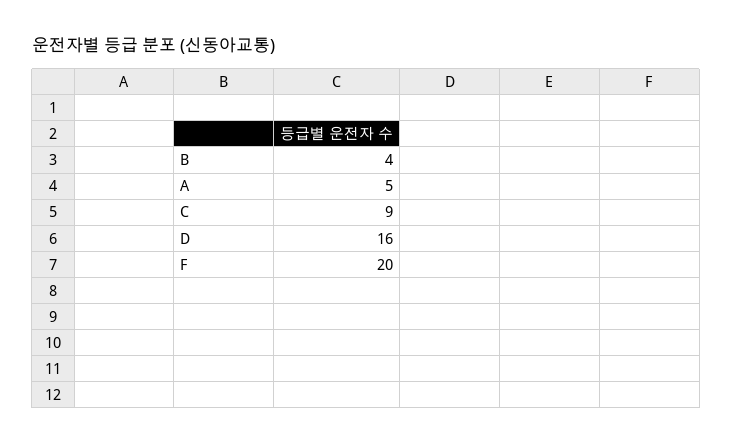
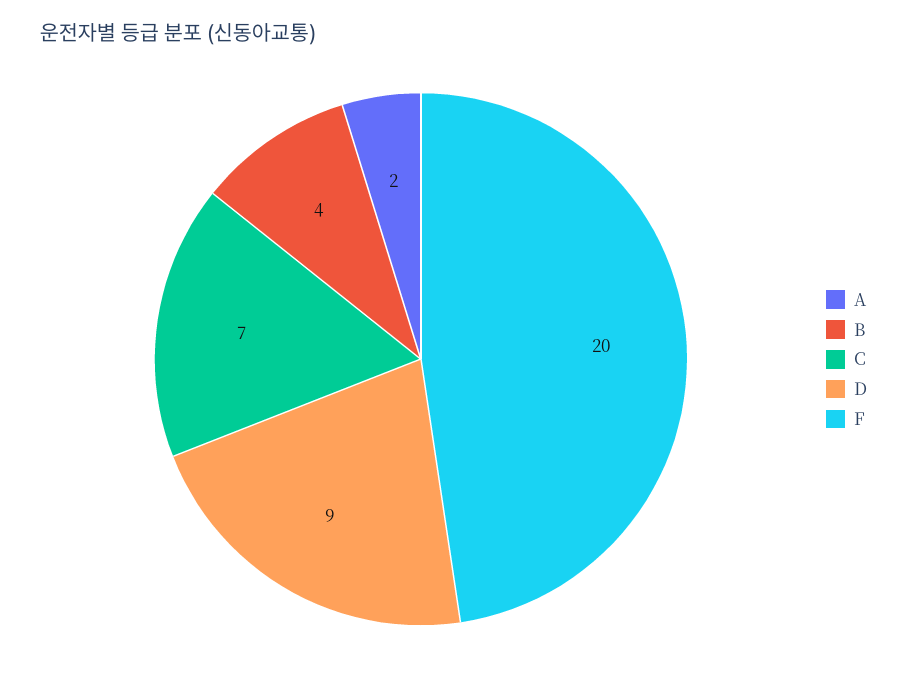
  {
    "B": 4,
-   "A": 5,
+   "A": 2,
-   "C": 9,
+   "C": 7,
-   "D": 16,
+   "D": 9,
    "F": 20
  }

